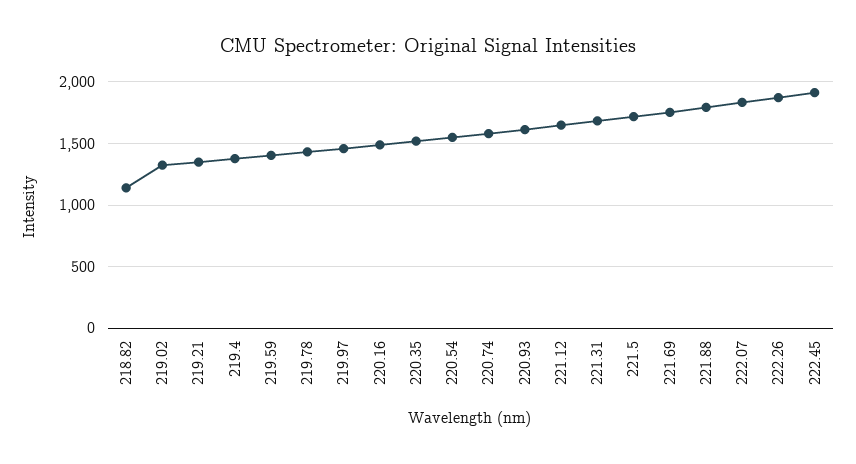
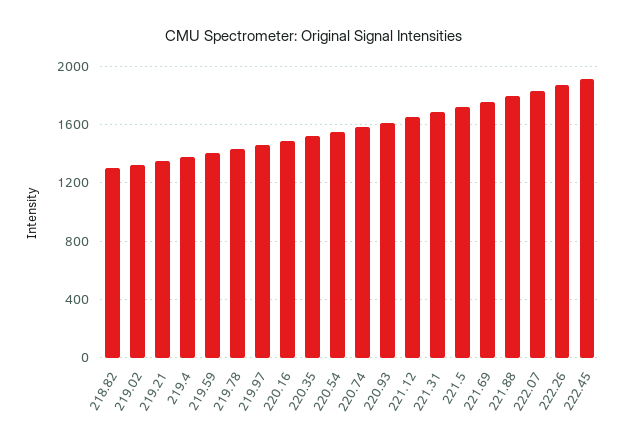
  {
-   "218.82": 1150,
+   "218.82": 1300,
    "219.02": 1300,
    "219.21": 1350,
    "219.4": 1400,
    "219.59": 1400,
    "219.78": 1450,
    "219.97": 1450,
    "220.16": 1500,
    "220.35": 1500,
    "220.54": 1550,
    "220.74": 1600,
    "220.93": 1600,
    "221.12": 1650,
    "221.31": 1700,
    "221.5": 1700,
    "221.69": 1750,
    "221.88": 1800,
    "222.07": 1850,
    "222.26": 1850,
    "222.45": 1900
  }

